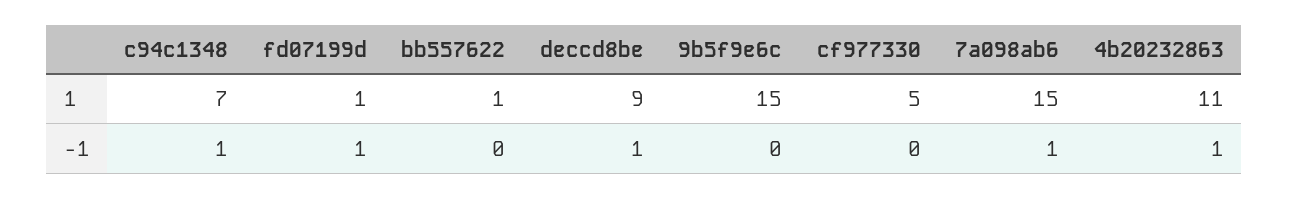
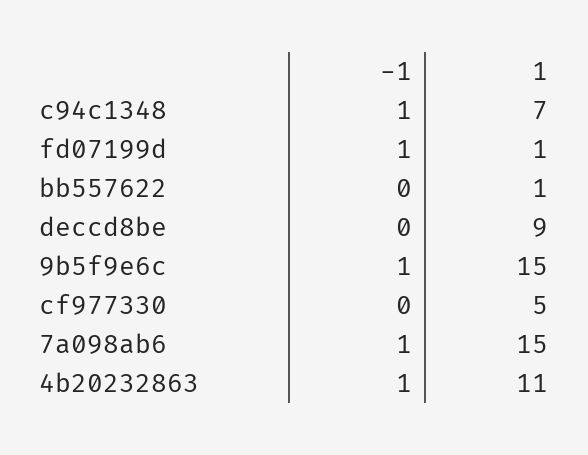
  {
    "c94c1348": {
      "1": 7,
      "-1": 1
    },
    "fd07199d": {
      "1": 1,
      "-1": 1
    },
    "bb557622": {
      "1": 1,
      "-1": 0
    },
    "deccd8be": {
      "1": 9,
-     "-1": 1
+     "-1": 0
    },
    "9b5f9e6c": {
      "1": 15,
-     "-1": 0
+     "-1": 1
    },
    "cf977330": {
      "1": 5,
      "-1": 0
    },
    "7a098ab6": {
      "1": 15,
      "-1": 1
    },
    "4b20232863": {
      "1": 11,
      "-1": 1
    }
  }

